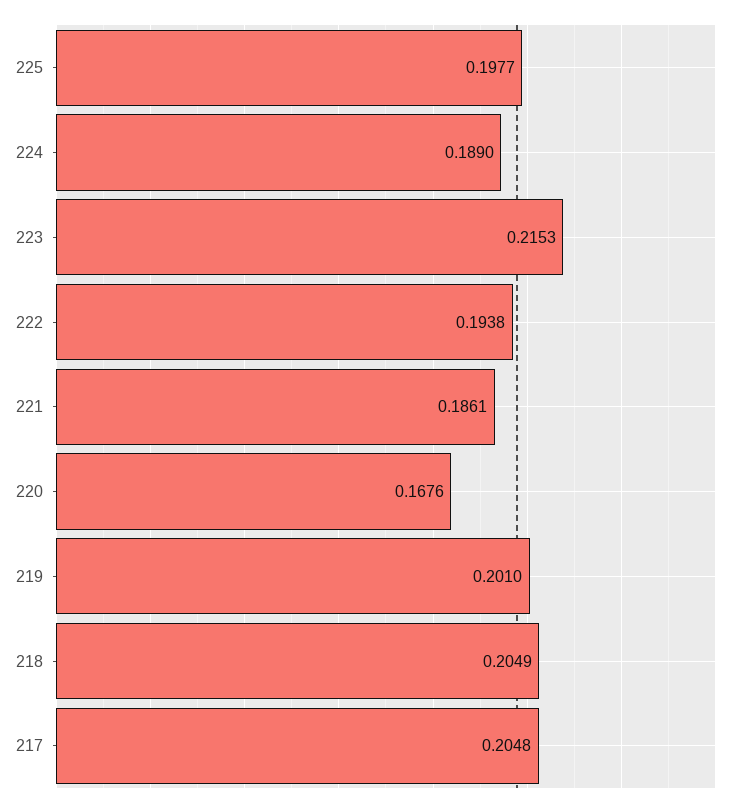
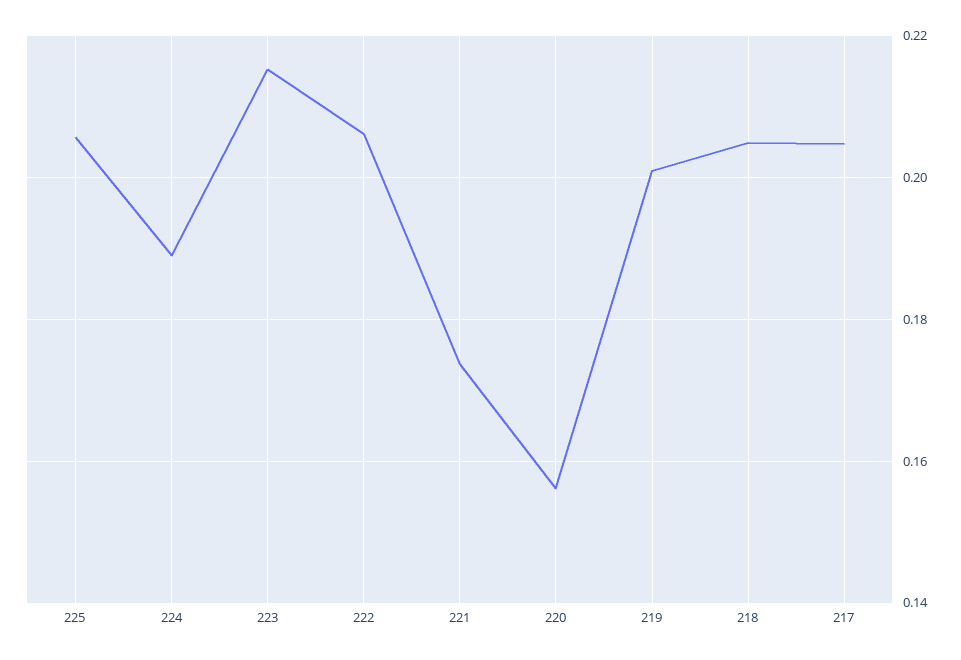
  {
-   "225": 0.1977,
+   "225": 0.206,
    "224": 0.189,
    "223": 0.2153,
-   "222": 0.1938,
+   "222": 0.206,
-   "221": 0.1861,
+   "221": 0.174,
-   "220": 0.1676,
+   "220": 0.156,
    "219": 0.201,
    "218": 0.2049,
    "217": 0.2048
  }

